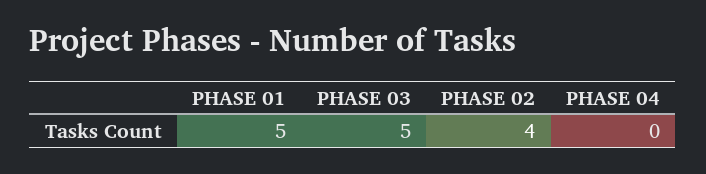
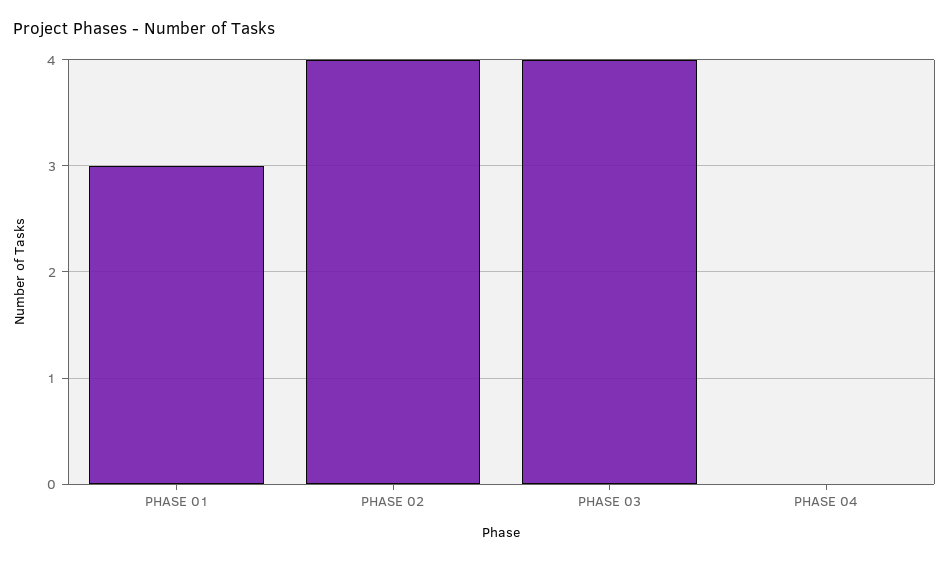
  {
-   "PHASE 01": 5,
+   "PHASE 01": 3,
-   "PHASE 03": 5,
+   "PHASE 03": 4,
    "PHASE 02": 4,
    "PHASE 04": 0
  }

